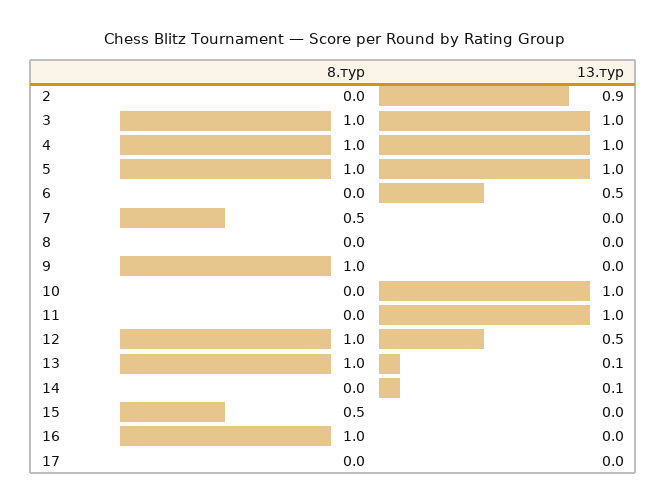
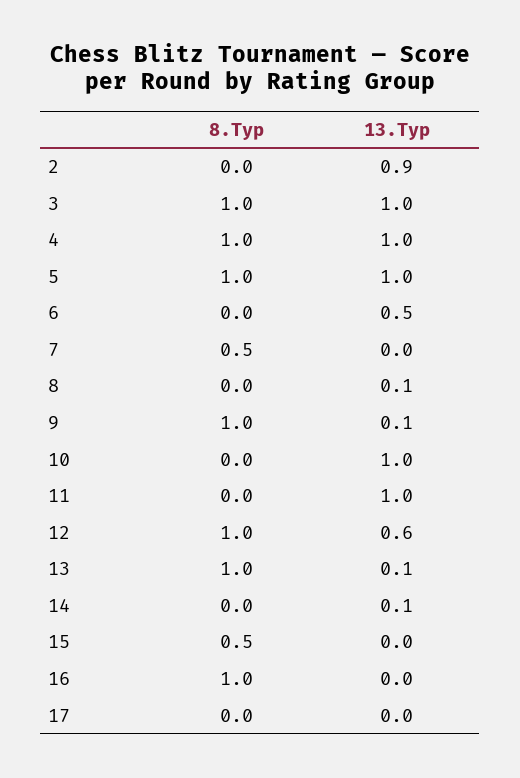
  {
    "8.тур": {
      "2": 0,
      "3": 1,
      "4": 1,
      "5": 1,
      "6": 0,
      "7": 0.5,
      "8": 0,
      "9": 1,
      "10": 0,
      "11": 0,
      "12": 1,
      "13": 1,
      "14": 0,
      "15": 0.5,
      "16": 1,
      "17": 0
    },
    "13.тур": {
      "2": 0.9,
      "3": 1,
      "4": 1,
      "5": 1,
      "6": 0.5,
      "7": 0,
-     "8": 0,
+     "8": 0.1,
-     "9": 0,
+     "9": 0.1,
      "10": 1,
      "11": 1,
-     "12": 0.5,
+     "12": 0.6,
      "13": 0.1,
      "14": 0.1,
      "15": 0,
      "16": 0,
      "17": 0
    }
  }

